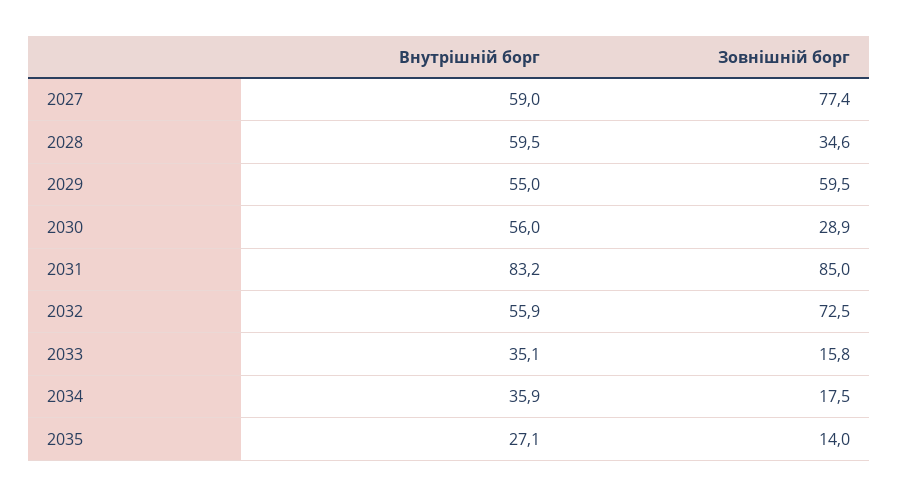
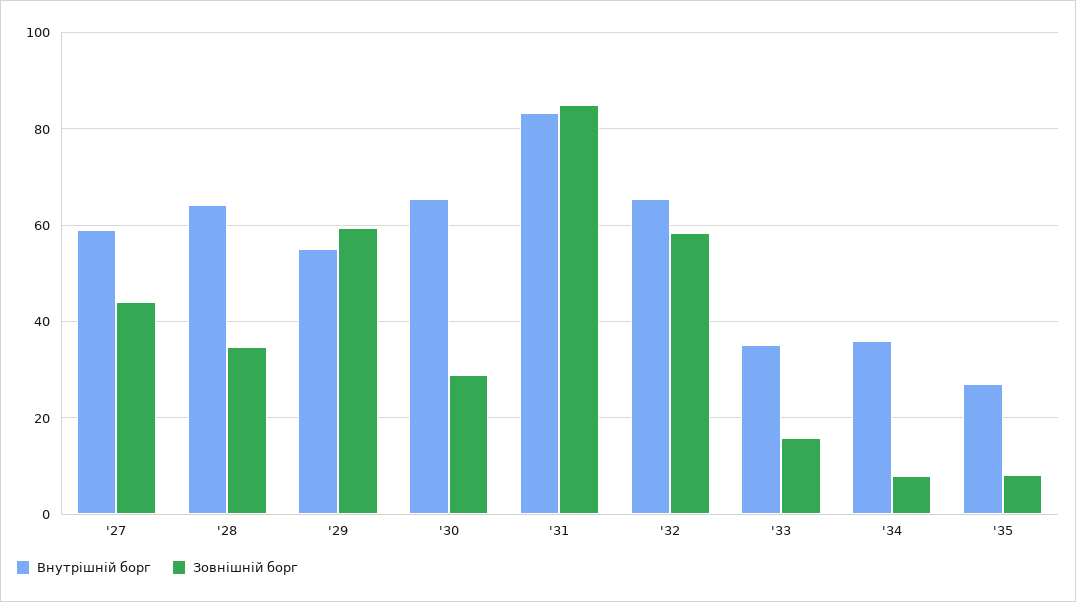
  {
    "Внутрішній борг": {
      "2027": 59,
-     "2028": 59.5,
+     "2028": 64,
      "2029": 55,
-     "2030": 56,
+     "2030": 66,
      "2031": 83.2,
-     "2032": 55.9,
+     "2032": 66,
      "2033": 35.1,
      "2034": 35.9,
      "2035": 27.1
    },
    "Зовнішній борг": {
-     "2027": 77.4,
+     "2027": 44,
      "2028": 34.6,
      "2029": 59.5,
      "2030": 28.9,
      "2031": 85,
-     "2032": 72.5,
+     "2032": 58,
      "2033": 15.8,
-     "2034": 17.5,
+     "2034": 8,
-     "2035": 14
+     "2035": 8
    }
  }

